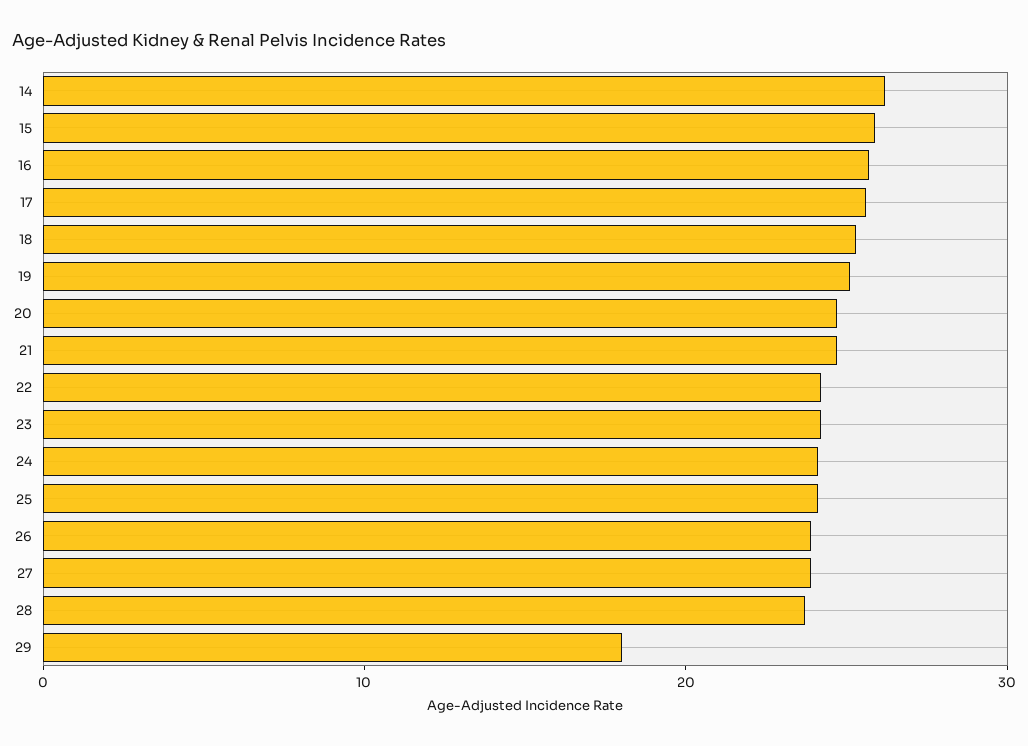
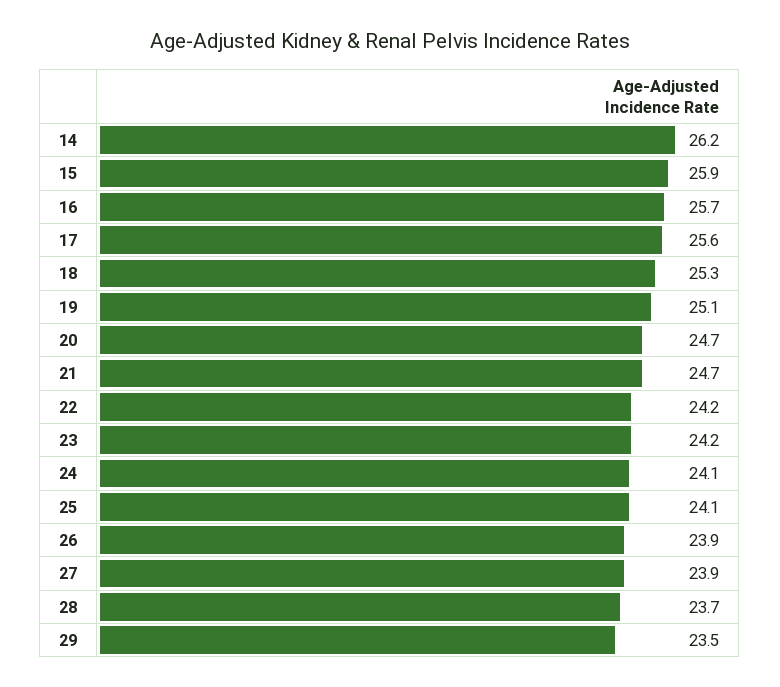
  {
    "14": 26.2,
    "15": 25.9,
    "16": 25.7,
    "17": 25.6,
    "18": 25.3,
    "19": 25.1,
    "20": 24.7,
    "21": 24.7,
    "22": 24.2,
    "23": 24.2,
    "24": 24.1,
    "25": 24.1,
    "26": 23.9,
    "27": 23.9,
    "28": 23.7,
-   "29": 18
+   "29": 23.5
  }

